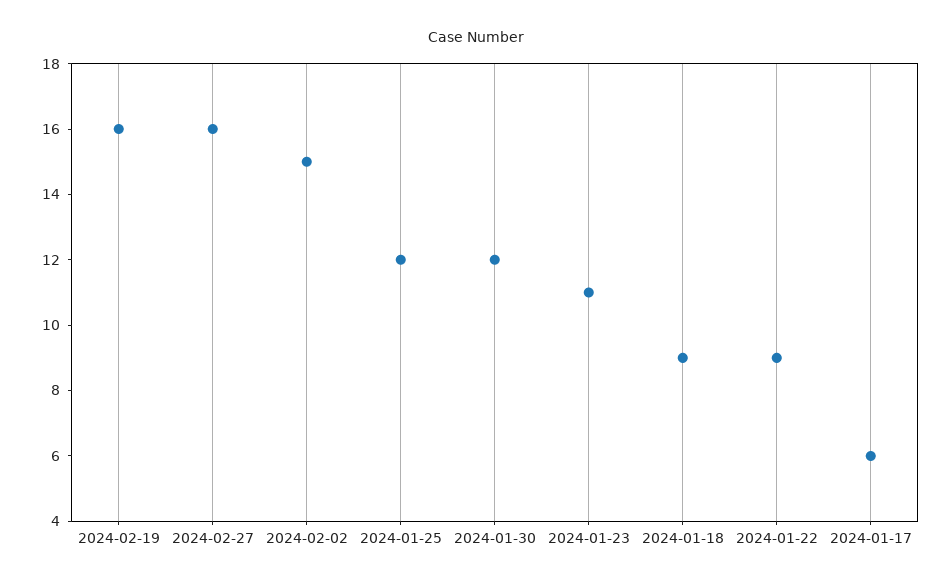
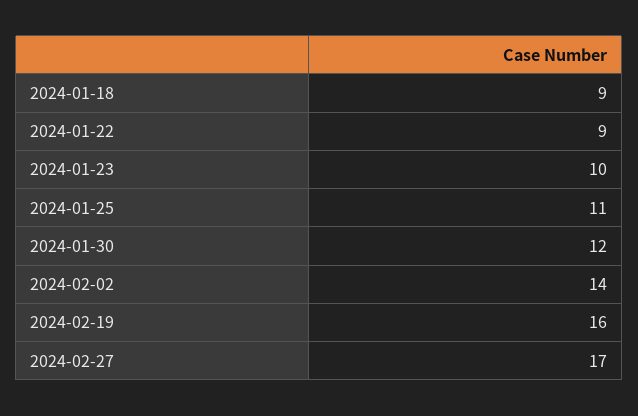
  {
    "2024-02-19": 16,
-   "2024-02-27": 16,
+   "2024-02-27": 17,
-   "2024-02-02": 15,
+   "2024-02-02": 14,
-   "2024-01-25": 12,
+   "2024-01-25": 11,
    "2024-01-30": 12,
-   "2024-01-23": 11,
+   "2024-01-23": 10,
    "2024-01-18": 9,
-   "2024-01-22": 9,
+   "2024-01-22": 9
-   "2024-01-17": 6
  }

